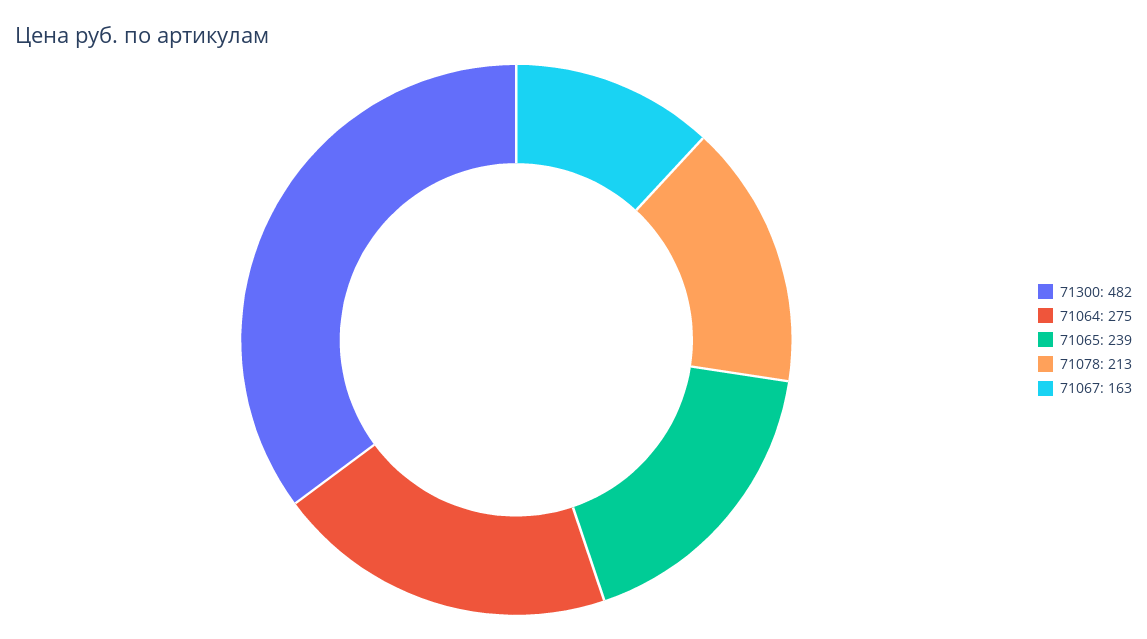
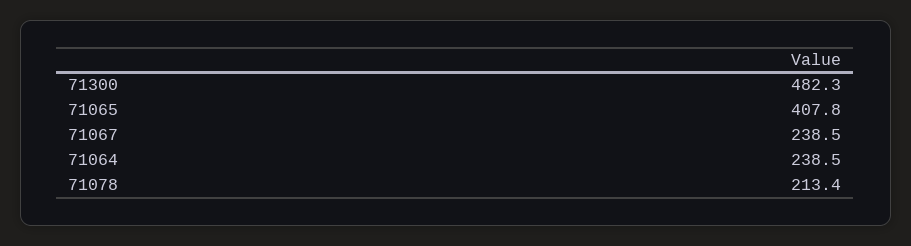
  {
    "71300": 482.3,
-   "71064": 275,
+   "71064": 238.5,
-   "71065": 239,
+   "71065": 407.8,
    "71078": 213.4,
-   "71067": 163
+   "71067": 238.5
  }

